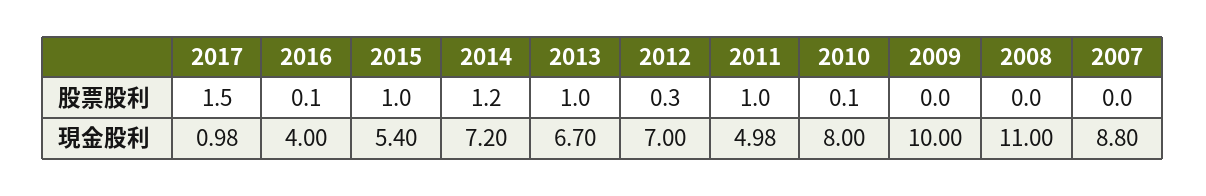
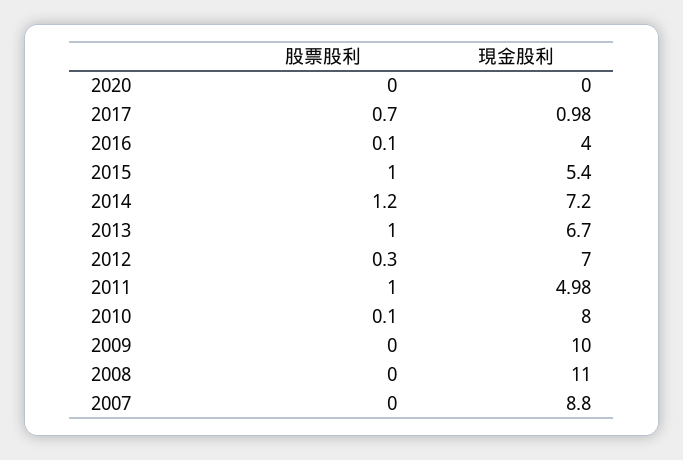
  {
    "2017": {
-     "股票股利": 1.5,
+     "股票股利": 0.7,
      "現金股利": 0.98
    },
    "2016": {
      "股票股利": 0.1,
      "現金股利": 4
    },
    "2015": {
      "股票股利": 1,
      "現金股利": 5.4
    },
    "2014": {
      "股票股利": 1.2,
      "現金股利": 7.2
    },
    "2013": {
      "股票股利": 1,
      "現金股利": 6.7
    },
    "2012": {
      "股票股利": 0.3,
      "現金股利": 7
    },
    "2011": {
      "股票股利": 1,
      "現金股利": 4.98
    },
    "2010": {
      "股票股利": 0.1,
      "現金股利": 8
    },
    "2009": {
      "股票股利": 0,
      "現金股利": 10
    },
    "2008": {
      "股票股利": 0,
      "現金股利": 11
    },
    "2007": {
      "股票股利": 0,
      "現金股利": 8.8
-   }
+   },
+   "2020": {
+     "股票股利": 0,
+     "現金股利": 0
+   }
  }

